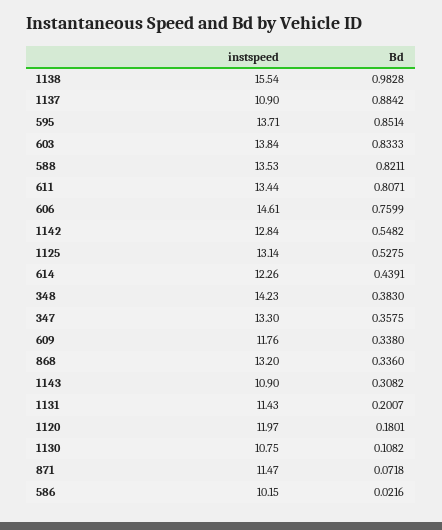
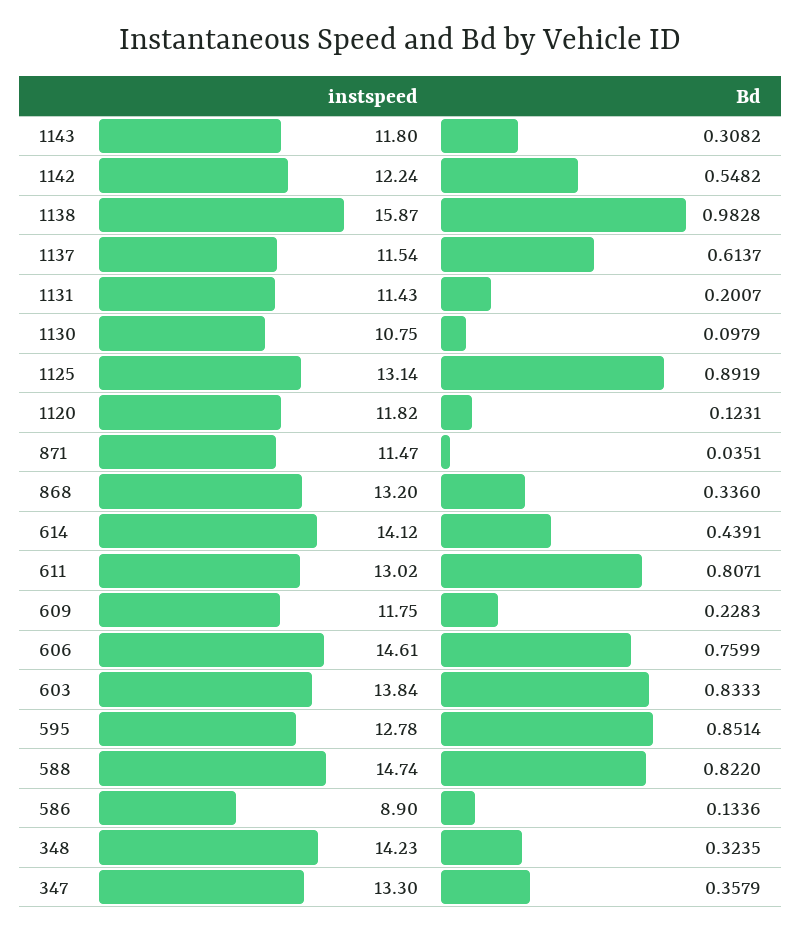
  {
    "instspeed": {
-     "1138": 15.54,
+     "1138": 15.87,
-     "1137": 10.9,
+     "1137": 11.54,
-     "595": 13.71,
+     "595": 12.78,
      "603": 13.84,
-     "588": 13.53,
+     "588": 14.74,
-     "611": 13.44,
+     "611": 13.02,
      "606": 14.61,
-     "1142": 12.84,
+     "1142": 12.24,
      "1125": 13.14,
-     "614": 12.26,
+     "614": 14.12,
      "348": 14.23,
      "347": 13.3,
-     "609": 11.76,
+     "609": 11.75,
      "868": 13.2,
-     "1143": 10.9,
+     "1143": 11.8,
      "1131": 11.43,
-     "1120": 11.97,
+     "1120": 11.82,
      "1130": 10.75,
      "871": 11.47,
-     "586": 10.15
+     "586": 8.9
    },
    "Bd": {
      "1138": 0.9828,
-     "1137": 0.8842,
+     "1137": 0.6137,
      "595": 0.8514,
      "603": 0.8333,
-     "588": 0.8211,
+     "588": 0.822,
      "611": 0.8071,
      "606": 0.7599,
      "1142": 0.5482,
-     "1125": 0.5275,
+     "1125": 0.8919,
      "614": 0.4391,
-     "348": 0.383,
+     "348": 0.3235,
-     "347": 0.3575,
+     "347": 0.3579,
-     "609": 0.338,
+     "609": 0.2283,
      "868": 0.336,
      "1143": 0.3082,
      "1131": 0.2007,
-     "1120": 0.1801,
+     "1120": 0.1231,
-     "1130": 0.1082,
+     "1130": 0.0979,
-     "871": 0.0718,
+     "871": 0.0351,
-     "586": 0.0216
+     "586": 0.1336
    }
  }

